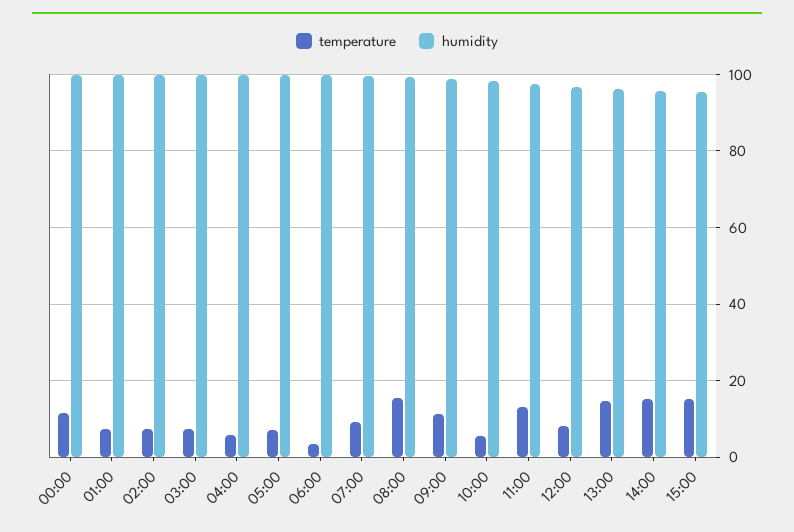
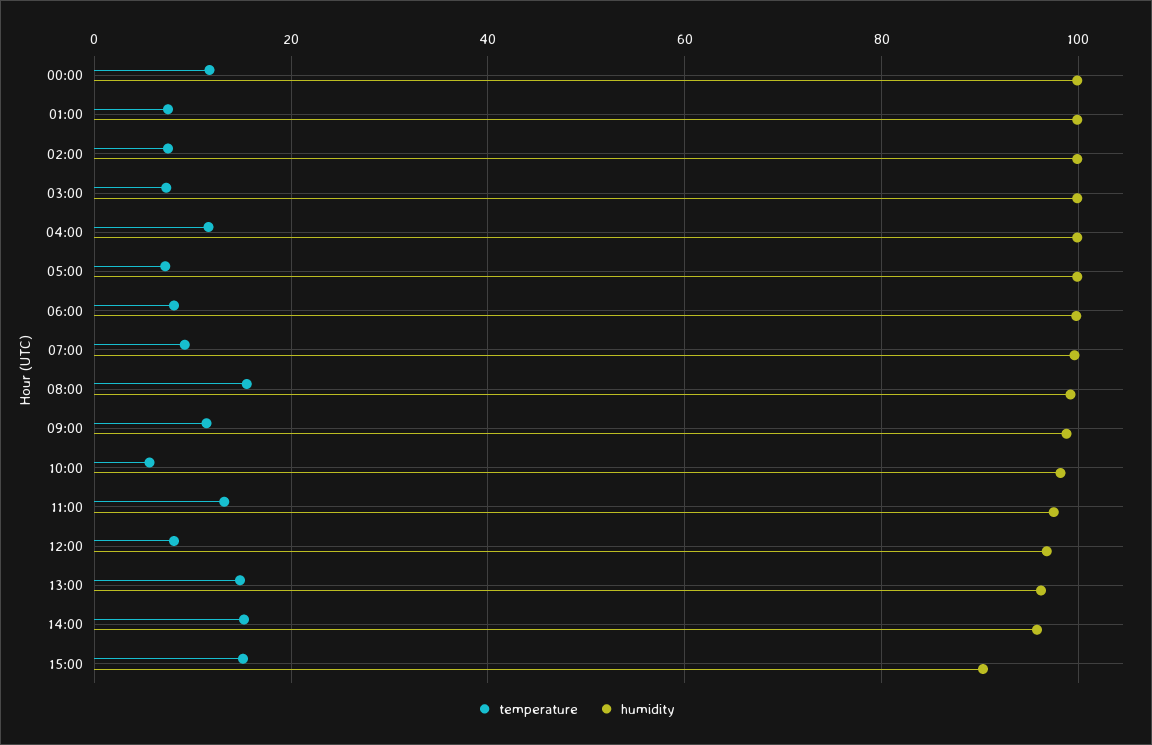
  {
    "temperature": {
      "00:00": 12,
      "01:00": 8,
      "02:00": 8,
      "03:00": 8,
-     "04:00": 6,
+     "04:00": 12,
      "05:00": 8,
-     "06:00": 4,
+     "06:00": 8,
      "07:00": 10,
      "08:00": 16,
      "09:00": 12,
      "10:00": 6,
      "11:00": 14,
      "12:00": 8,
      "13:00": 14,
      "14:00": 16,
      "15:00": 16
    },
    "humidity": {
      "00:00": 100,
      "01:00": 100,
      "02:00": 100,
      "03:00": 100,
      "04:00": 100,
      "05:00": 100,
      "06:00": 100,
      "07:00": 100,
      "08:00": 100,
      "09:00": 98,
      "10:00": 98,
      "11:00": 98,
      "12:00": 96,
      "13:00": 96,
      "14:00": 96,
-     "15:00": 96
+     "15:00": 90
    }
  }

